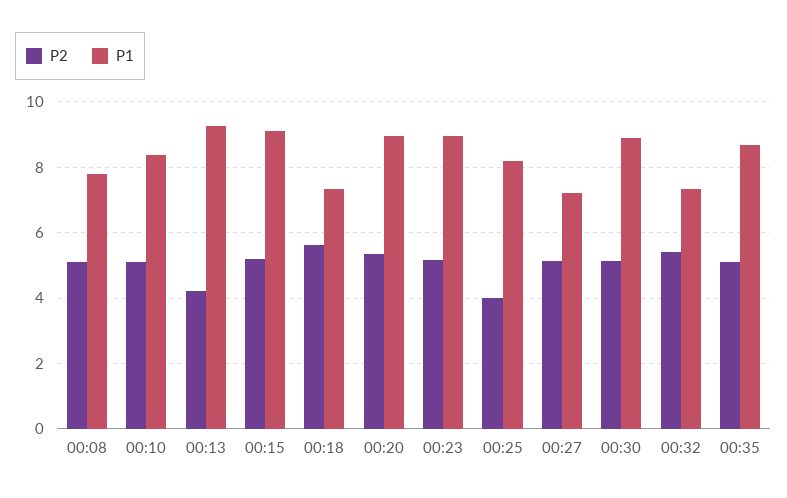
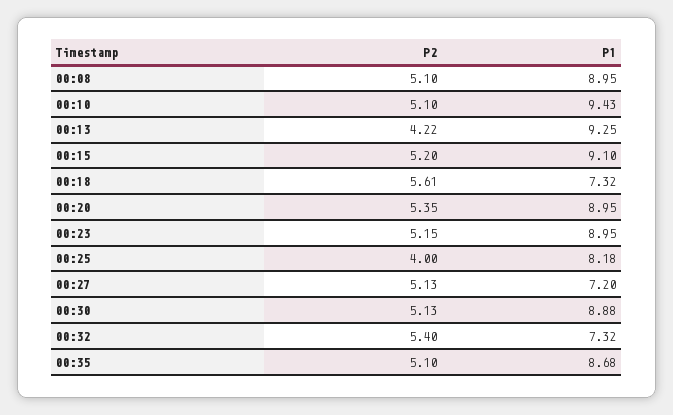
  {
    "P2": {
      "00:08": 5.1,
      "00:10": 5.1,
      "00:13": 4.22,
      "00:15": 5.2,
      "00:18": 5.61,
      "00:20": 5.35,
      "00:23": 5.15,
      "00:25": 4,
      "00:27": 5.13,
      "00:30": 5.13,
      "00:32": 5.4,
      "00:35": 5.1
    },
    "P1": {
-     "00:08": 7.8,
+     "00:08": 8.95,
-     "00:10": 8.4,
+     "00:10": 9.43,
      "00:13": 9.25,
      "00:15": 9.1,
      "00:18": 7.32,
      "00:20": 8.95,
      "00:23": 8.95,
      "00:25": 8.18,
      "00:27": 7.2,
      "00:30": 8.88,
      "00:32": 7.32,
      "00:35": 8.68
    }
  }

